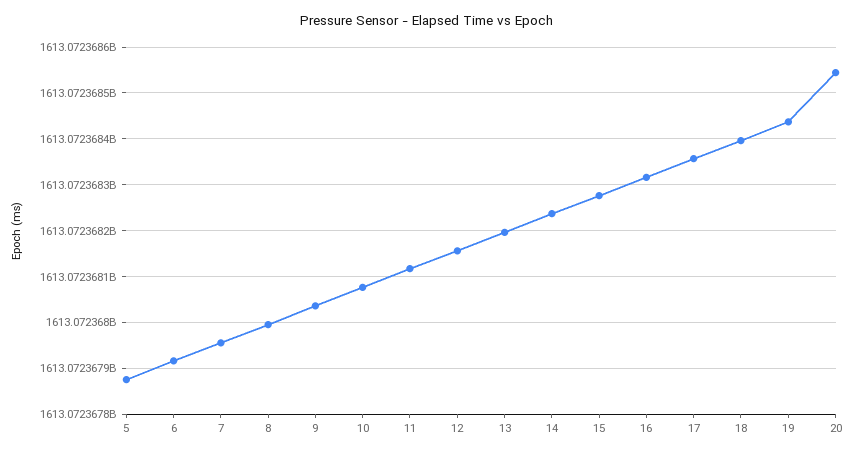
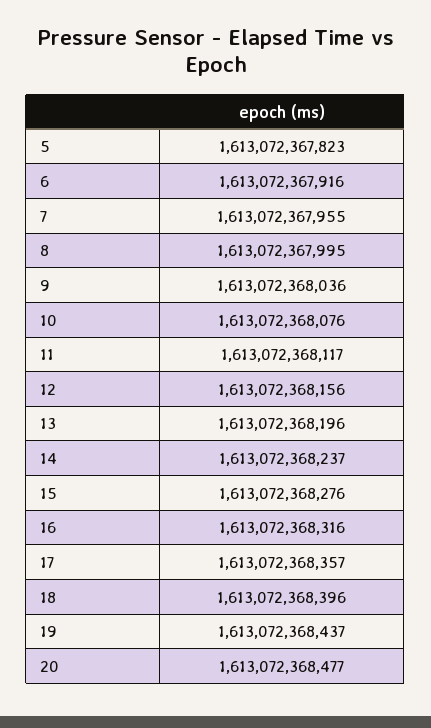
  {
-   "5": 1613072367880,
+   "5": 1613072367823,
    "6": 1613072367916,
    "7": 1613072367955,
    "8": 1613072367995,
    "9": 1613072368036,
    "10": 1613072368076,
    "11": 1613072368117,
    "12": 1613072368156,
    "13": 1613072368196,
    "14": 1613072368237,
    "15": 1613072368276,
    "16": 1613072368316,
    "17": 1613072368357,
    "18": 1613072368396,
    "19": 1613072368437,
-   "20": 1613072368540
+   "20": 1613072368477
  }

